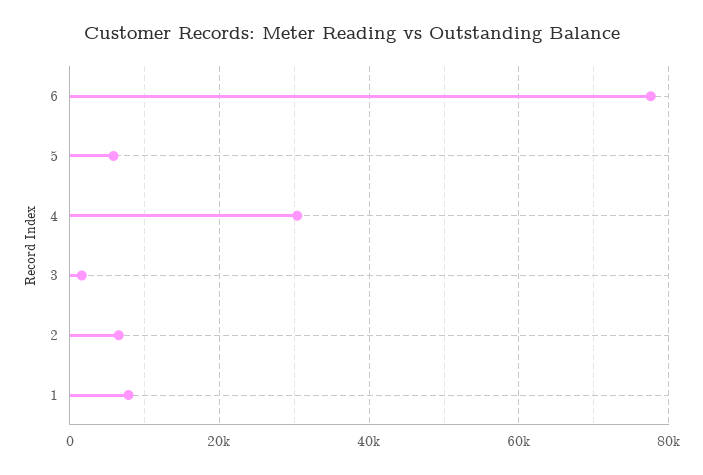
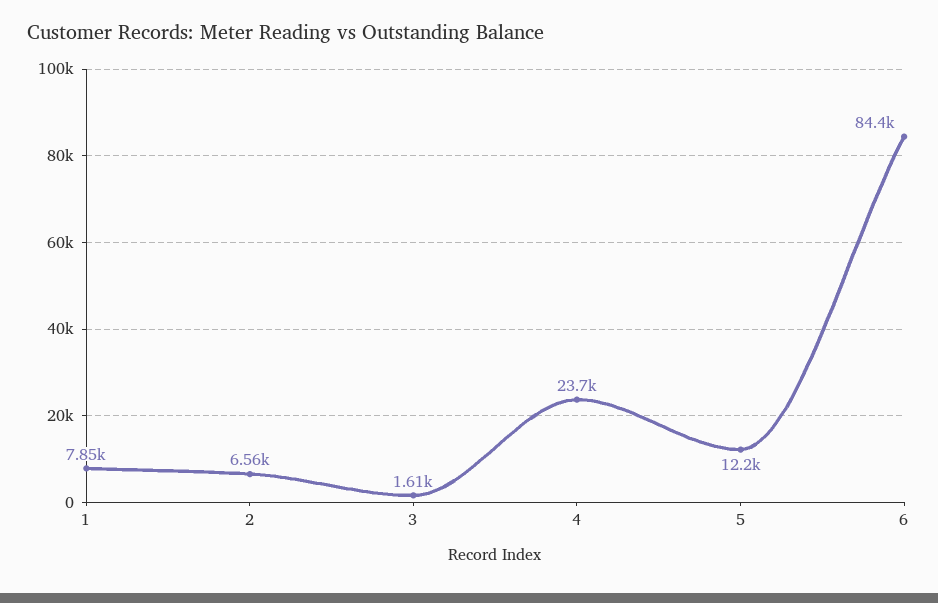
  {
-   "6": 78000,
+   "6": 84400,
-   "5": 6000,
+   "5": 12200,
-   "4": 30000,
+   "4": 23700,
    "3": 1610,
    "2": 6560,
    "1": 7850
  }

